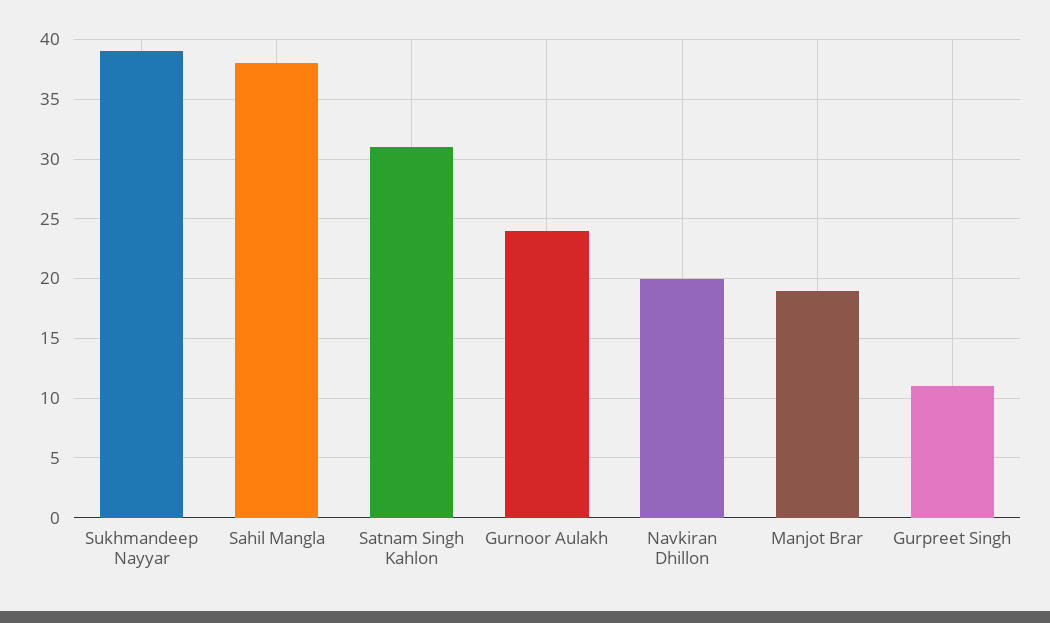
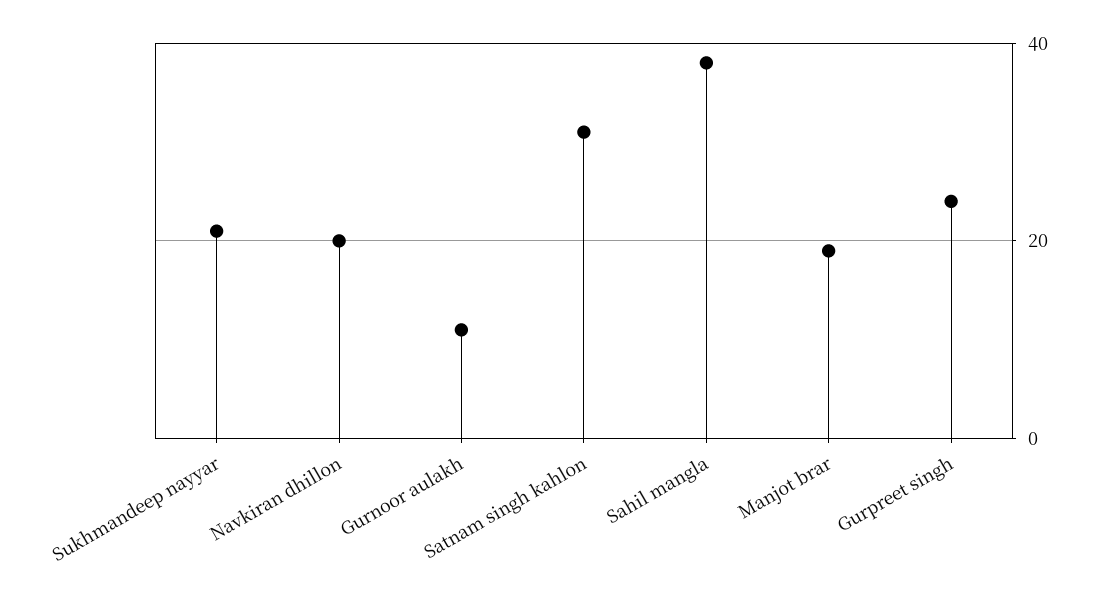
  {
-   "Sukhmandeep Nayyar": 39,
+   "Sukhmandeep Nayyar": 20,
    "Sahil Mangla": 38,
    "Satnam Singh Kahlon": 31,
-   "Gurnoor Aulakh": 24,
+   "Gurnoor Aulakh": 10,
    "Navkiran Dhillon": 20,
    "Manjot Brar": 19,
-   "Gurpreet Singh": 11
+   "Gurpreet Singh": 25
  }

